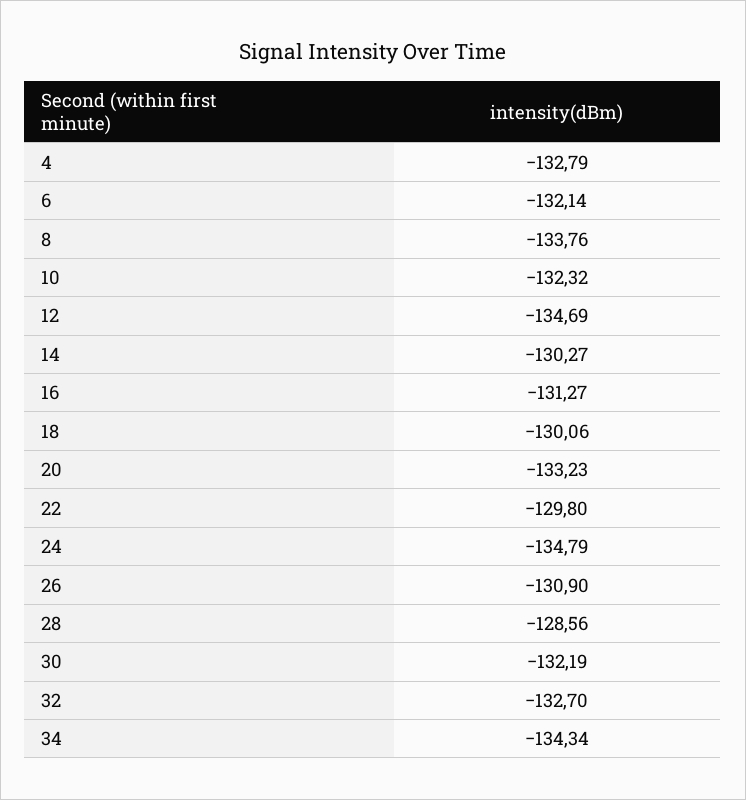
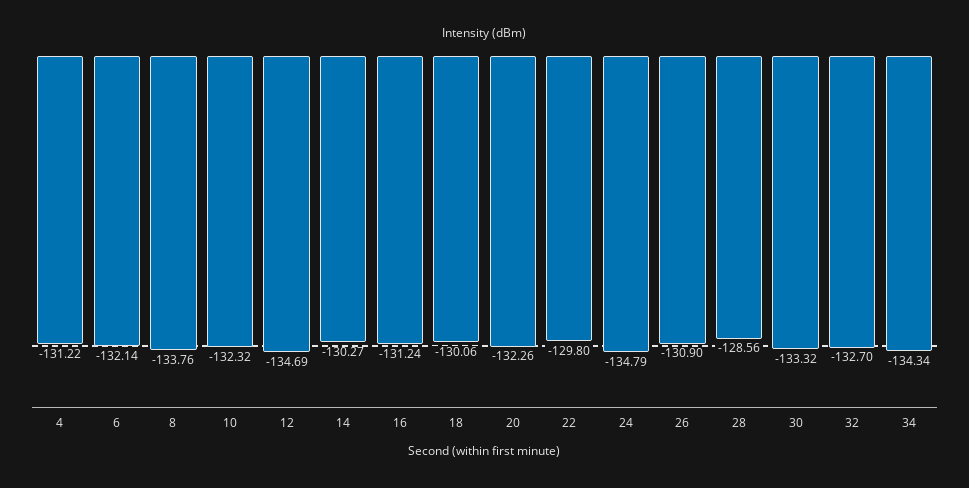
  {
-   "4": -132.79,
+   "4": -131.22,
    "6": -132.14,
    "8": -133.76,
    "10": -132.32,
    "12": -134.69,
    "14": -130.27,
-   "16": -131.27,
+   "16": -131.24,
    "18": -130.06,
-   "20": -133.23,
+   "20": -132.26,
    "22": -129.8,
    "24": -134.79,
    "26": -130.9,
    "28": -128.56,
-   "30": -132.19,
+   "30": -133.32,
    "32": -132.7,
    "34": -134.34
  }

